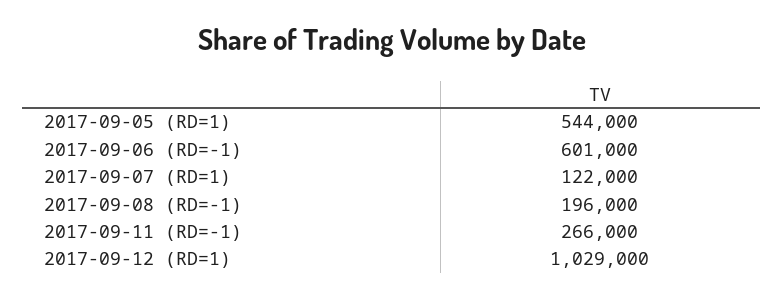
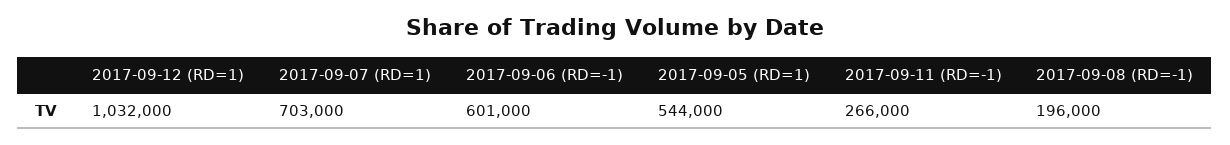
  {
    "2017-09-05 (RD=1)": 544000,
    "2017-09-06 (RD=-1)": 601000,
-   "2017-09-07 (RD=1)": 122000,
+   "2017-09-07 (RD=1)": 703000,
    "2017-09-08 (RD=-1)": 196000,
    "2017-09-11 (RD=-1)": 266000,
-   "2017-09-12 (RD=1)": 1029000
+   "2017-09-12 (RD=1)": 1032000
  }

